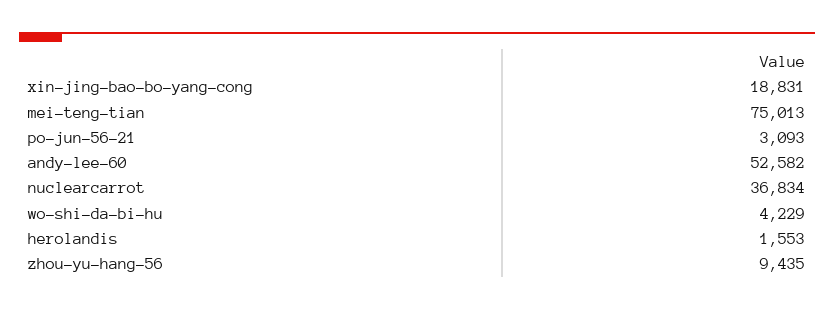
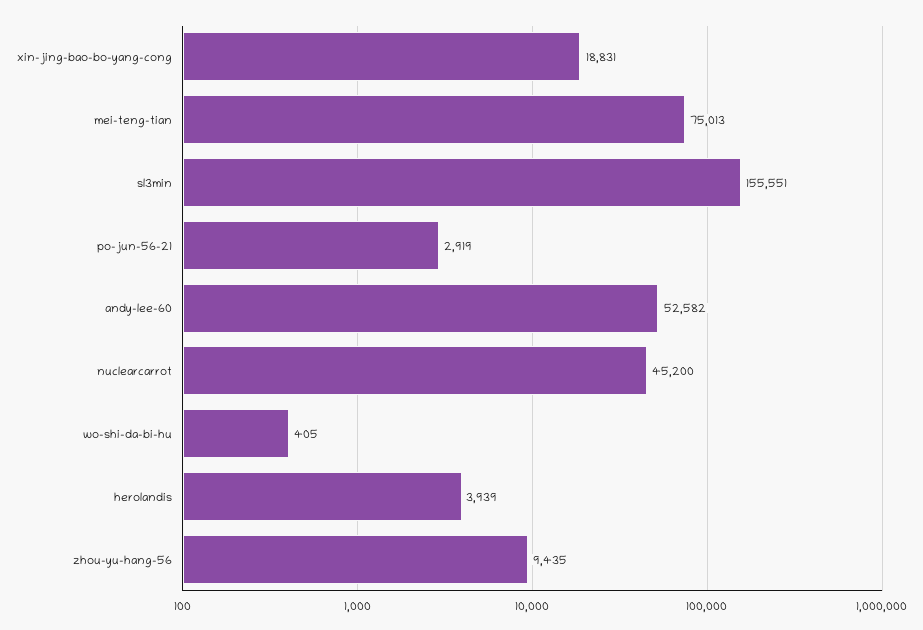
  {
    "xin-jing-bao-bo-yang-cong": 18831,
    "mei-teng-tian": 75013,
-   "po-jun-56-21": 3093,
+   "po-jun-56-21": 2919,
    "andy-lee-60": 52582,
-   "nuclearcarrot": 36834,
+   "nuclearcarrot": 45200,
-   "wo-shi-da-bi-hu": 4229,
+   "wo-shi-da-bi-hu": 405,
-   "herolandis": 1553,
+   "herolandis": 3939,
-   "zhou-yu-hang-56": 9435
+   "zhou-yu-hang-56": 9435,
+   "sl3min": 155551
  }

